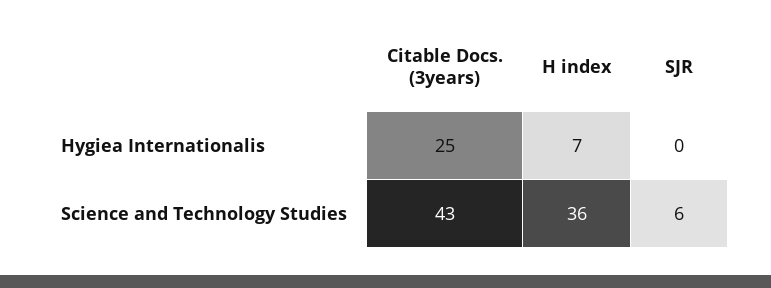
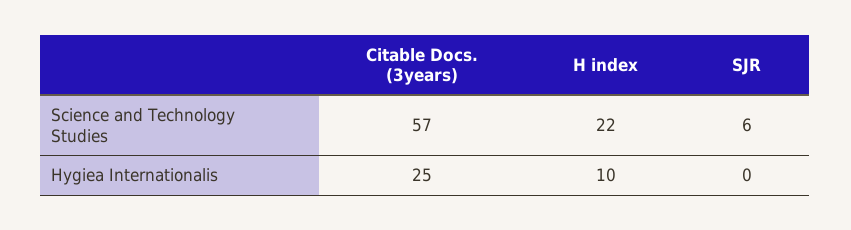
  {
    "Citable Docs. (3years)": {
      "Hygiea Internationalis": 25,
-     "Science and Technology Studies": 43
+     "Science and Technology Studies": 57
    },
    "H index": {
-     "Hygiea Internationalis": 7,
+     "Hygiea Internationalis": 10,
-     "Science and Technology Studies": 36
+     "Science and Technology Studies": 22
    },
    "SJR": {
      "Hygiea Internationalis": 0,
      "Science and Technology Studies": 6
    }
  }

